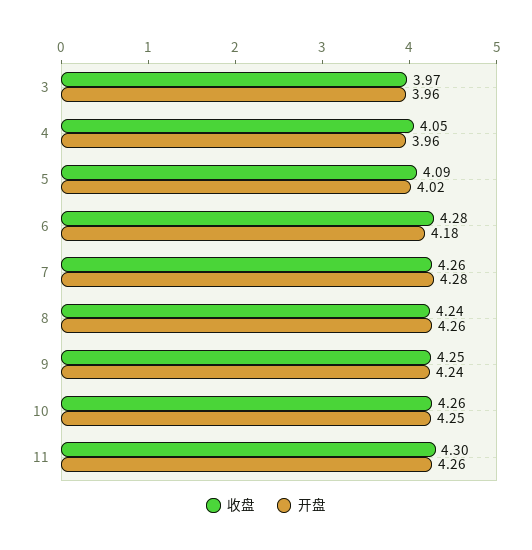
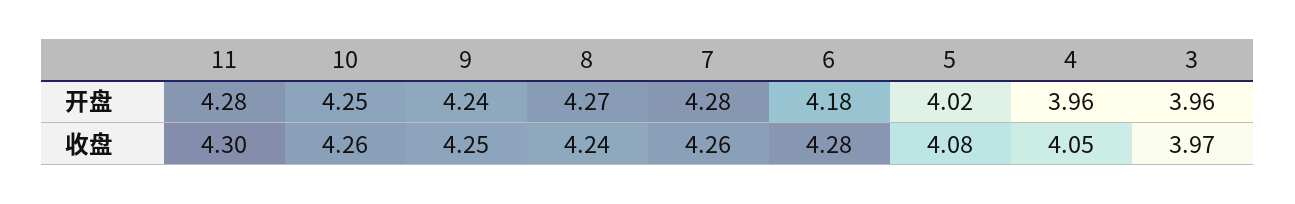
  {
    "收盘": {
      "3": 3.97,
      "4": 4.05,
-     "5": 4.09,
+     "5": 4.08,
      "6": 4.28,
      "7": 4.26,
      "8": 4.24,
      "9": 4.25,
      "10": 4.26,
      "11": 4.3
    },
    "开盘": {
      "3": 3.96,
      "4": 3.96,
      "5": 4.02,
      "6": 4.18,
      "7": 4.28,
-     "8": 4.26,
+     "8": 4.27,
      "9": 4.24,
      "10": 4.25,
-     "11": 4.26
+     "11": 4.28
    }
  }

